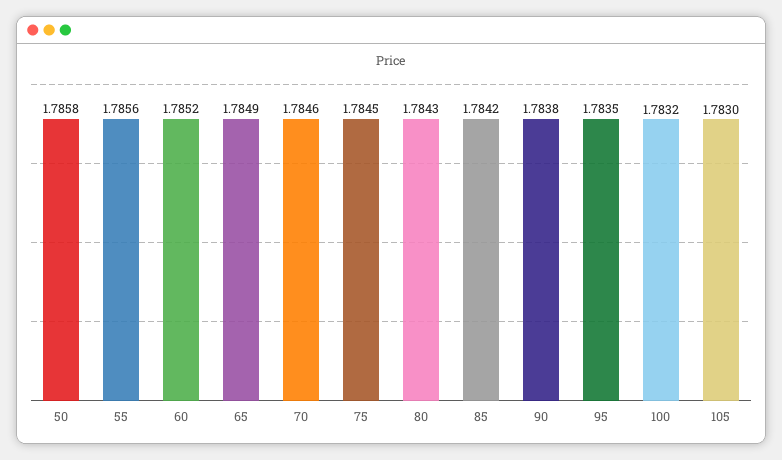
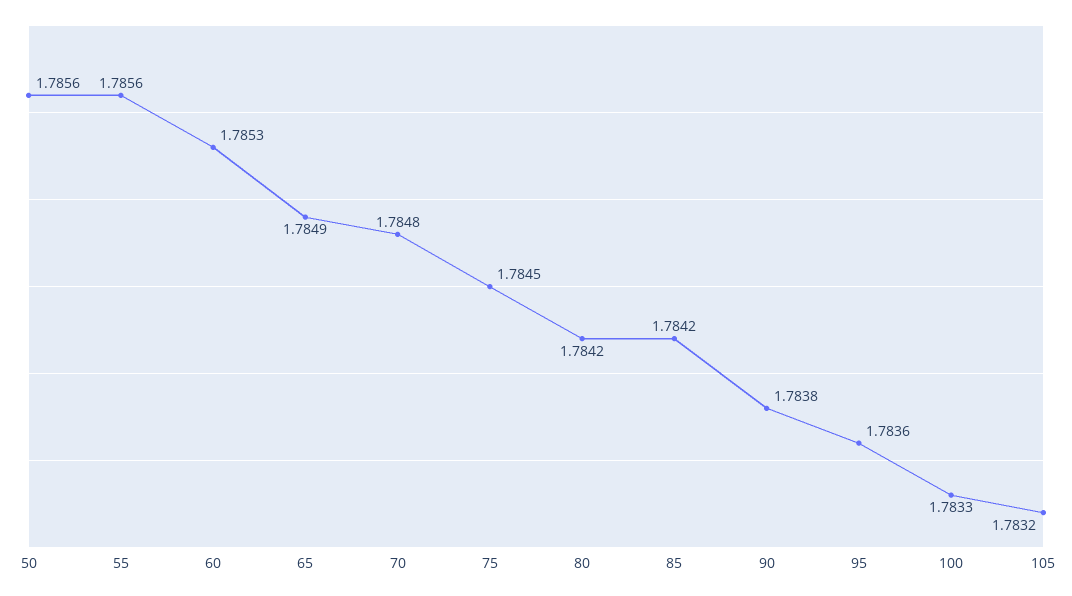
  {
-   "50": 1.7858,
+   "50": 1.7856,
    "55": 1.7856,
-   "60": 1.7852,
+   "60": 1.7853,
    "65": 1.7849,
-   "70": 1.7846,
+   "70": 1.7848,
    "75": 1.7845,
-   "80": 1.7843,
+   "80": 1.7842,
    "85": 1.7842,
    "90": 1.7838,
-   "95": 1.7835,
+   "95": 1.7836,
-   "100": 1.7832,
+   "100": 1.7833,
-   "105": 1.783
+   "105": 1.7832
  }

